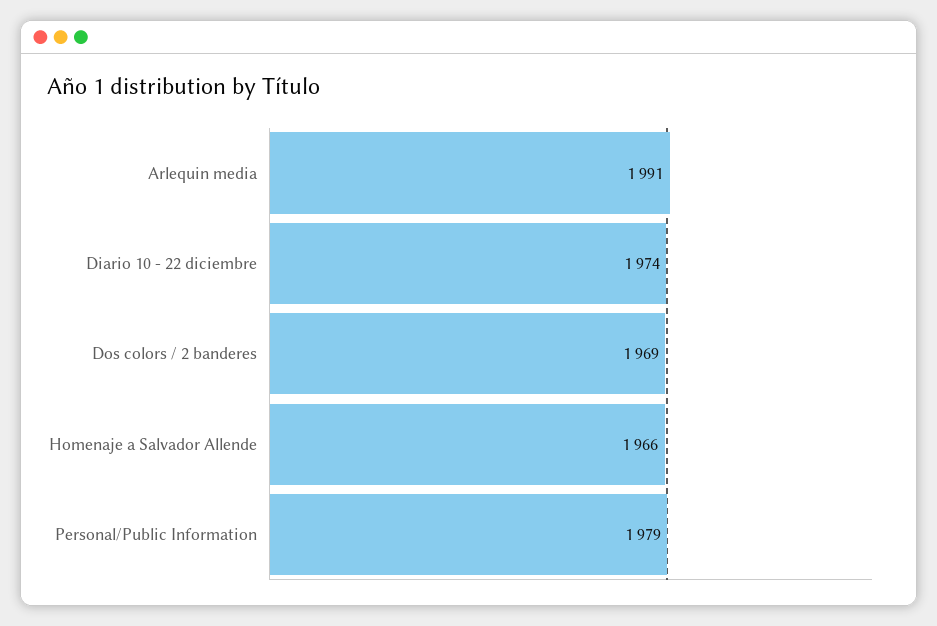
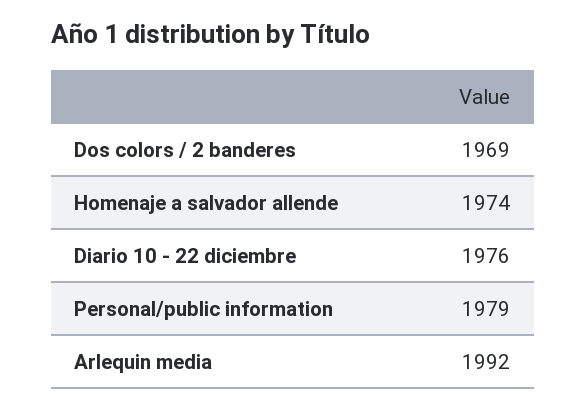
  {
-   "Arlequin media": 1991,
+   "Arlequin media": 1992,
-   "Diario 10 - 22 diciembre": 1974,
+   "Diario 10 - 22 diciembre": 1976,
    "Dos colors / 2 banderes": 1969,
-   "Homenaje a Salvador Allende": 1966,
+   "Homenaje a Salvador Allende": 1974,
    "Personal/Public Information": 1979
  }

